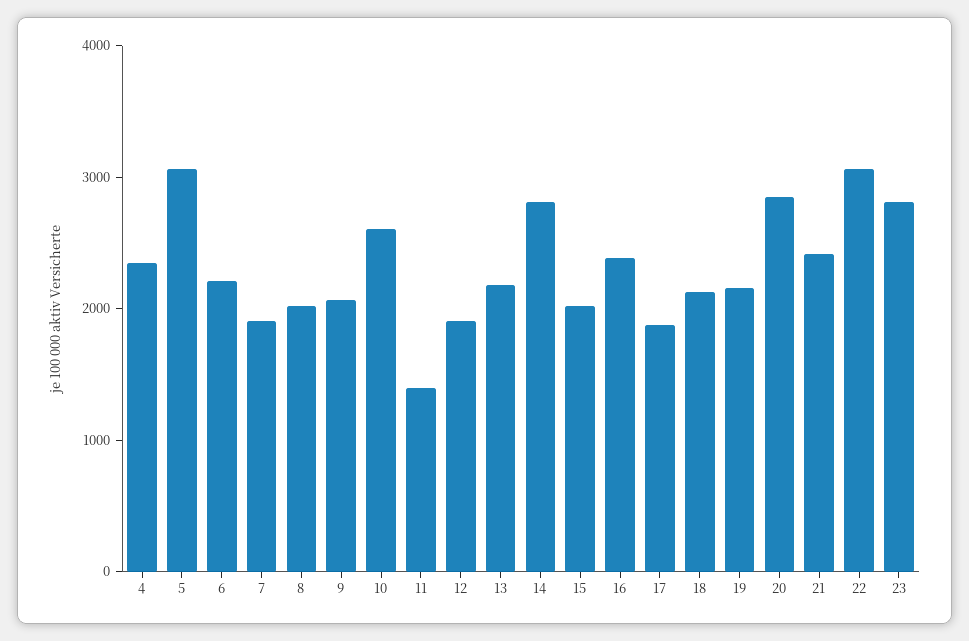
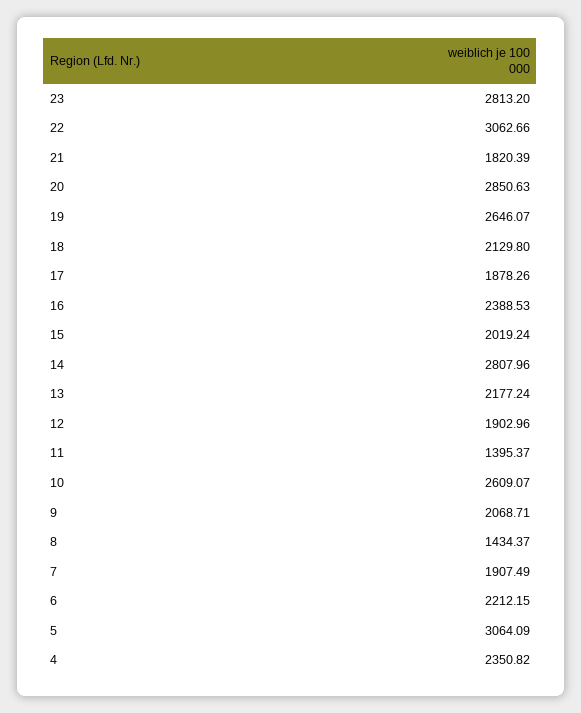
  {
    "4": 2350.82,
    "5": 3064.09,
    "6": 2212.15,
    "7": 1907.49,
-   "8": 2000,
+   "8": 1434.37,
    "9": 2068.71,
    "10": 2609.07,
    "11": 1395.37,
    "12": 1902.96,
    "13": 2177.24,
    "14": 2807.96,
    "15": 2019.24,
    "16": 2388.53,
    "17": 1878.26,
    "18": 2129.8,
-   "19": 2200,
+   "19": 2646.07,
    "20": 2850.63,
-   "21": 2400,
+   "21": 1820.39,
    "22": 3062.66,
    "23": 2813.2
  }

